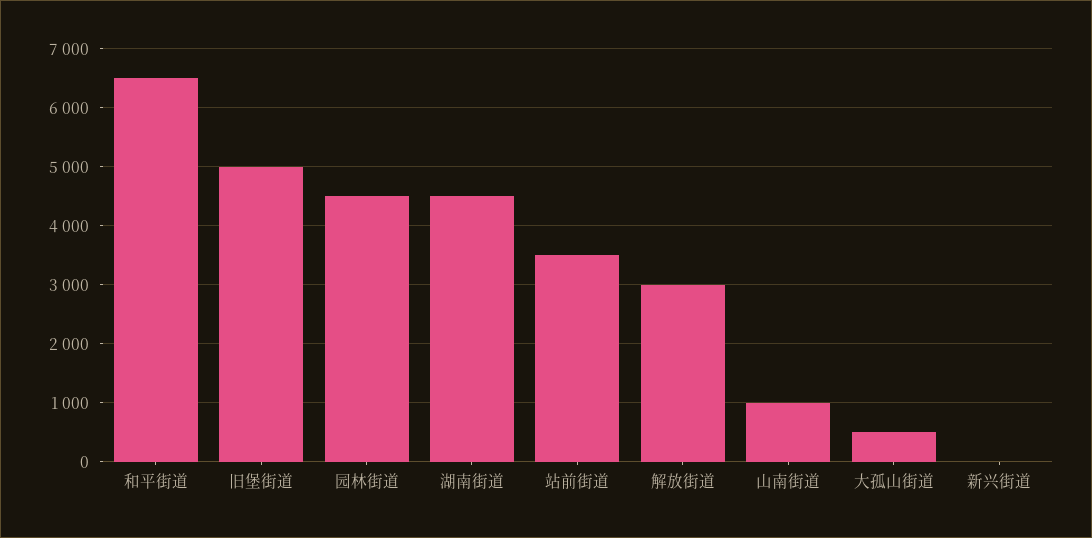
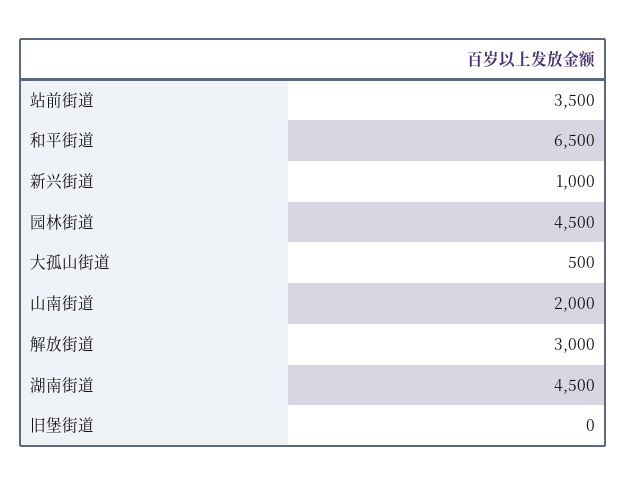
  {
    "和平街道": 6500,
-   "旧堡街道": 5000,
+   "旧堡街道": 0,
    "园林街道": 4500,
    "湖南街道": 4500,
    "站前街道": 3500,
    "解放街道": 3000,
-   "山南街道": 1000,
+   "山南街道": 2000,
    "大孤山街道": 500,
-   "新兴街道": 0
+   "新兴街道": 1000
  }

